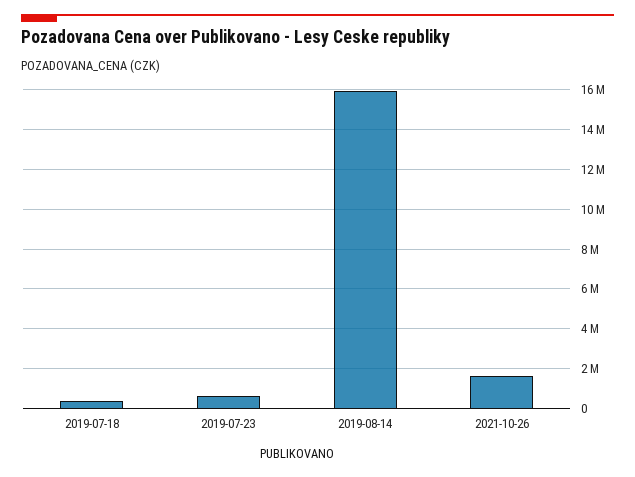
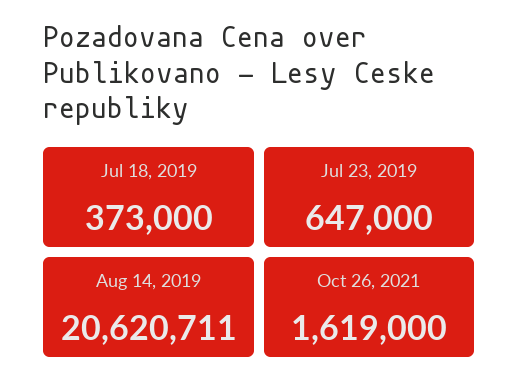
  {
    "2019-07-18": 373000,
    "2019-07-23": 647000,
-   "2019-08-14": 16000000,
+   "2019-08-14": 20620711,
    "2021-10-26": 1619000
  }

